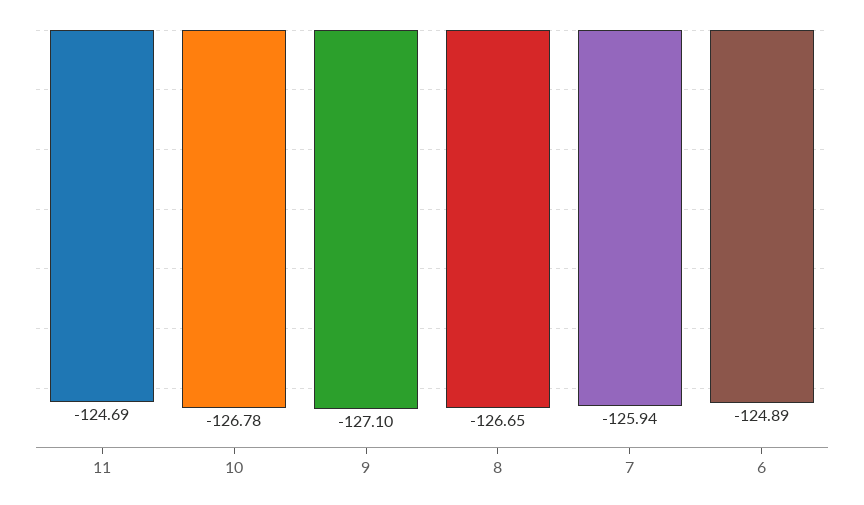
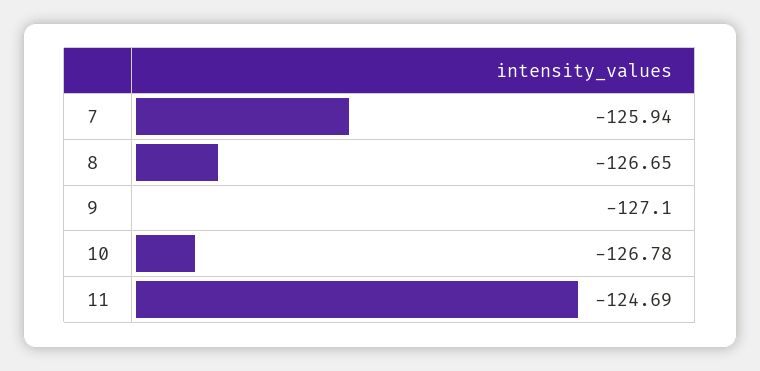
  {
    "11": -124.69,
    "10": -126.78,
    "9": -127.1,
    "8": -126.65,
-   "7": -125.94,
+   "7": -125.94
-   "6": -124.89
  }

